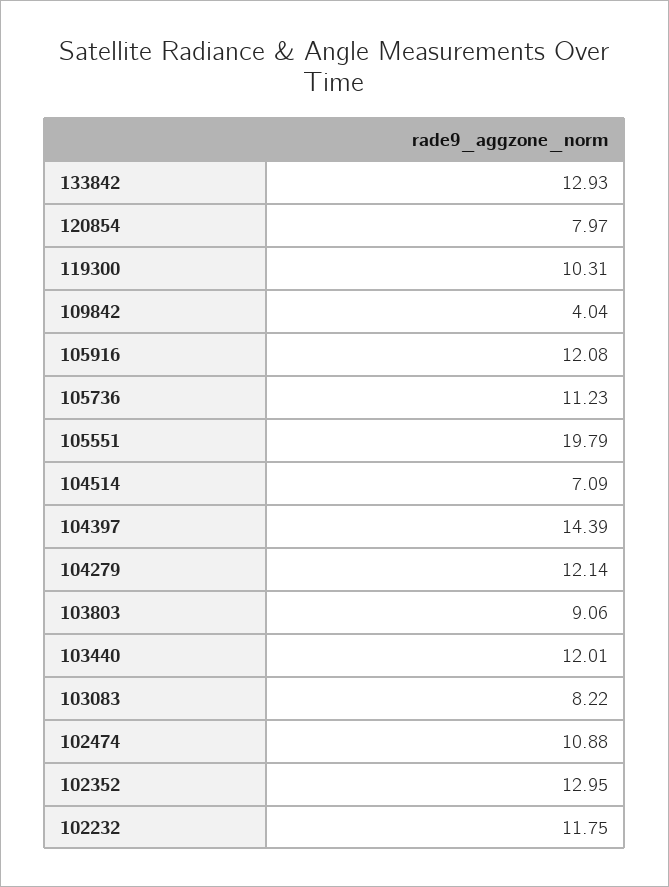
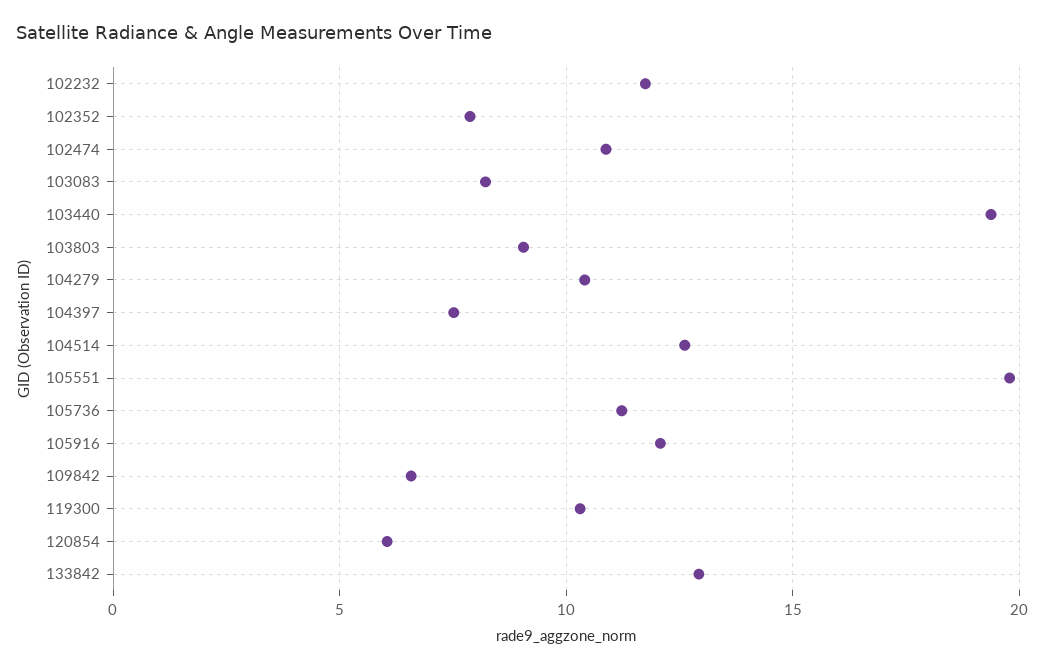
  {
    "133842": 12.93,
-   "120854": 7.97,
+   "120854": 6,
    "119300": 10.31,
-   "109842": 4.04,
+   "109842": 6.5,
    "105916": 12.08,
    "105736": 11.23,
    "105551": 19.79,
-   "104514": 7.09,
+   "104514": 12.5,
-   "104397": 14.39,
+   "104397": 7.5,
-   "104279": 12.14,
+   "104279": 10.5,
    "103803": 9.06,
-   "103440": 12.01,
+   "103440": 19.5,
    "103083": 8.22,
    "102474": 10.88,
-   "102352": 12.95,
+   "102352": 8,
    "102232": 11.75
  }

